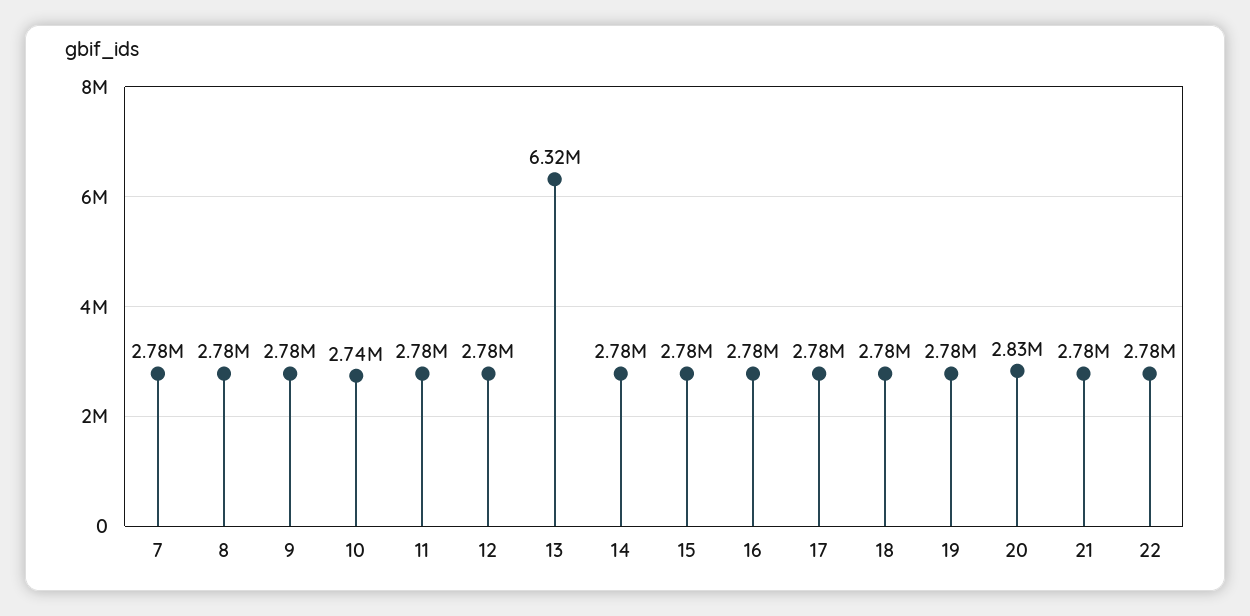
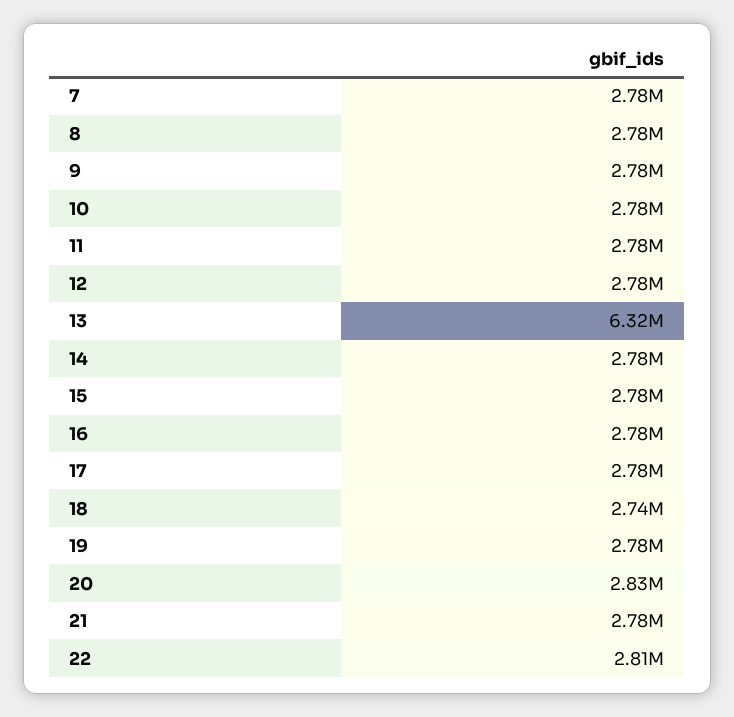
  {
    "7": 2780000,
    "8": 2780000,
    "9": 2780000,
-   "10": 2740000,
+   "10": 2780000,
    "11": 2780000,
    "12": 2780000,
    "13": 6320000,
    "14": 2780000,
    "15": 2780000,
    "16": 2780000,
    "17": 2780000,
-   "18": 2780000,
+   "18": 2740000,
    "19": 2780000,
    "20": 2830000,
    "21": 2780000,
-   "22": 2780000
+   "22": 2810000
  }

